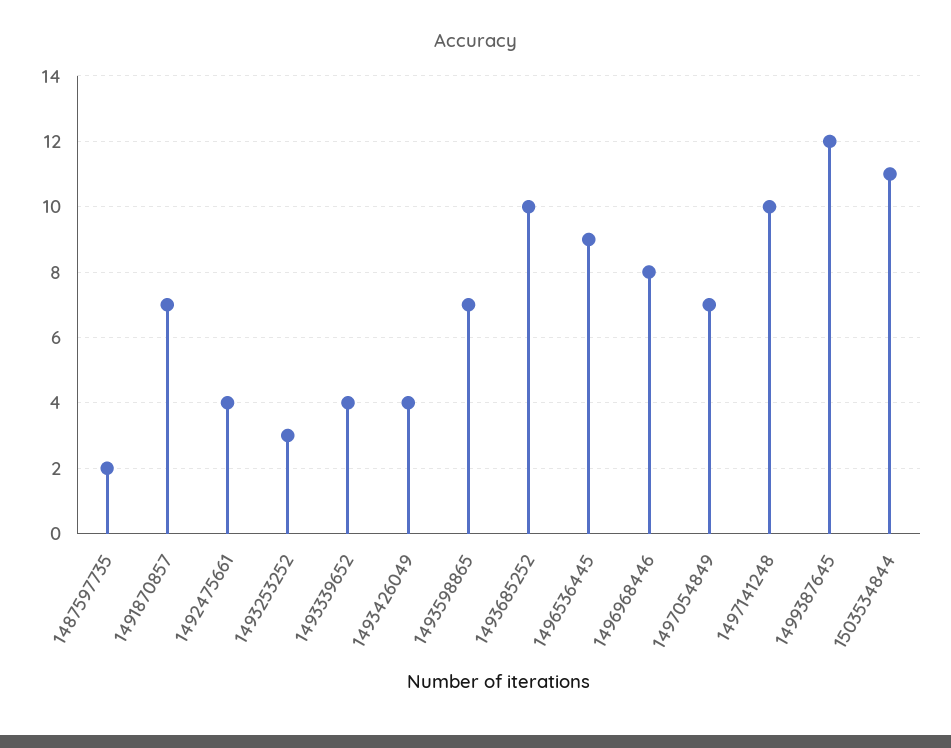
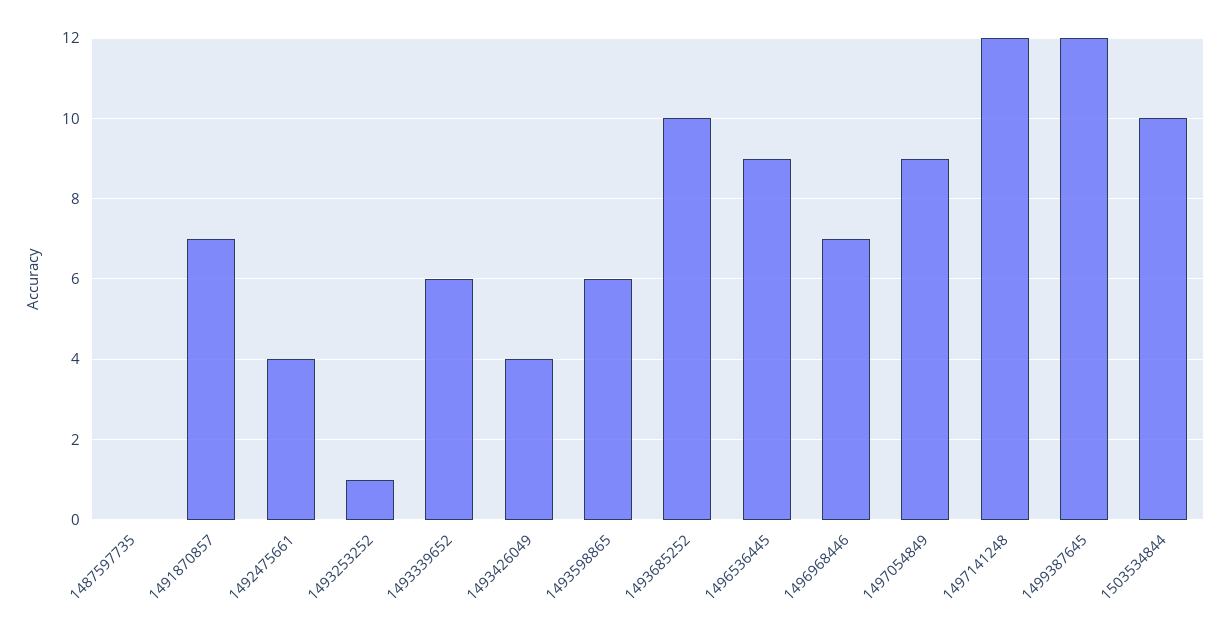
  {
-   "1487597735": 2,
+   "1487597735": 0,
    "1491870857": 7,
    "1492475661": 4,
-   "1493253252": 3,
+   "1493253252": 1,
-   "1493339652": 4,
+   "1493339652": 6,
    "1493426049": 4,
-   "1493598865": 7,
+   "1493598865": 6,
    "1493685252": 10,
    "1496536445": 9,
-   "1496968446": 8,
+   "1496968446": 7,
-   "1497054849": 7,
+   "1497054849": 9,
-   "1497141248": 10,
+   "1497141248": 12,
    "1499387645": 12,
-   "1503534844": 11
+   "1503534844": 10
  }

